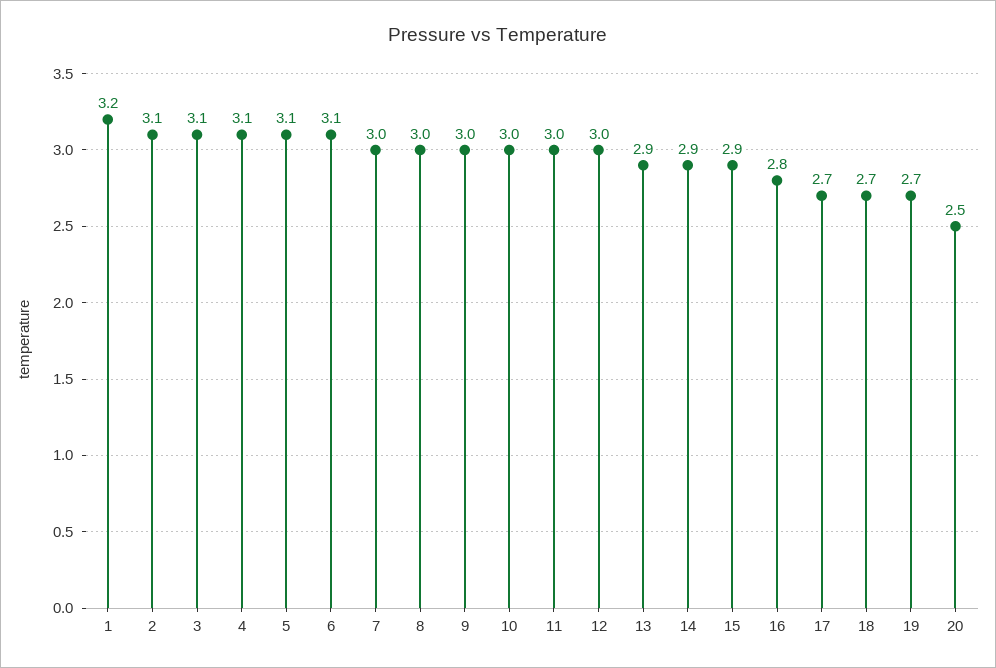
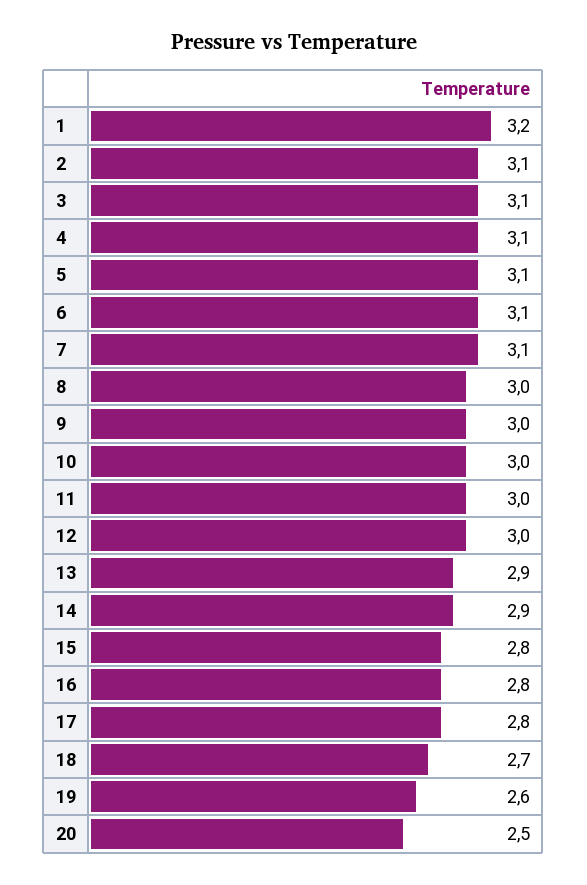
  {
    "1": 3.2,
    "2": 3.1,
    "3": 3.1,
    "4": 3.1,
    "5": 3.1,
    "6": 3.1,
-   "7": 3,
+   "7": 3.1,
    "8": 3,
    "9": 3,
    "10": 3,
    "11": 3,
    "12": 3,
    "13": 2.9,
    "14": 2.9,
-   "15": 2.9,
+   "15": 2.8,
    "16": 2.8,
-   "17": 2.7,
+   "17": 2.8,
    "18": 2.7,
-   "19": 2.7,
+   "19": 2.6,
    "20": 2.5
  }

